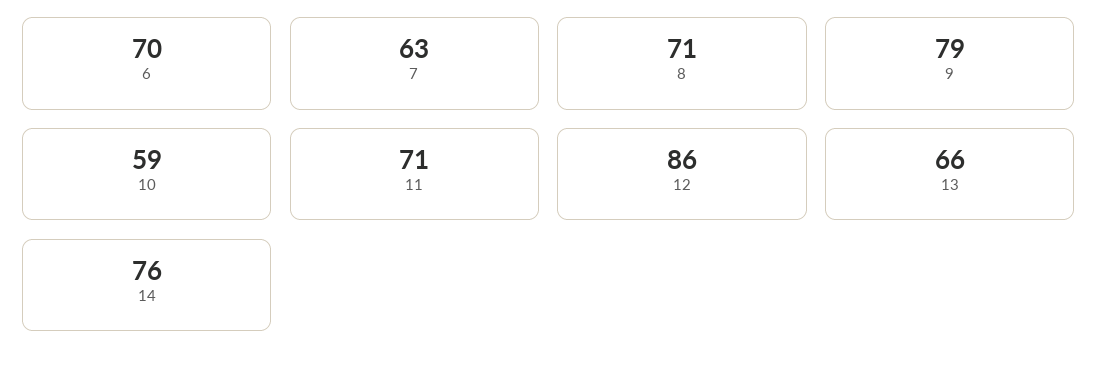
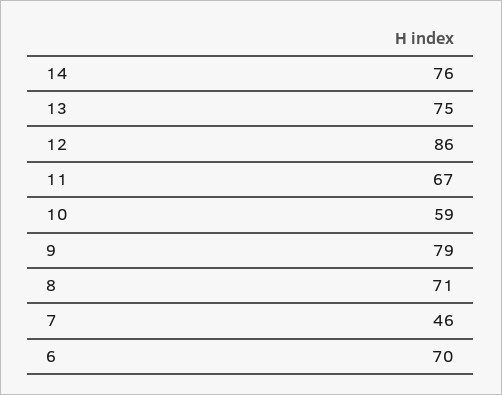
  {
    "6": 70,
-   "7": 63,
+   "7": 46,
    "8": 71,
    "9": 79,
    "10": 59,
-   "11": 71,
+   "11": 67,
    "12": 86,
-   "13": 66,
+   "13": 75,
    "14": 76
  }

